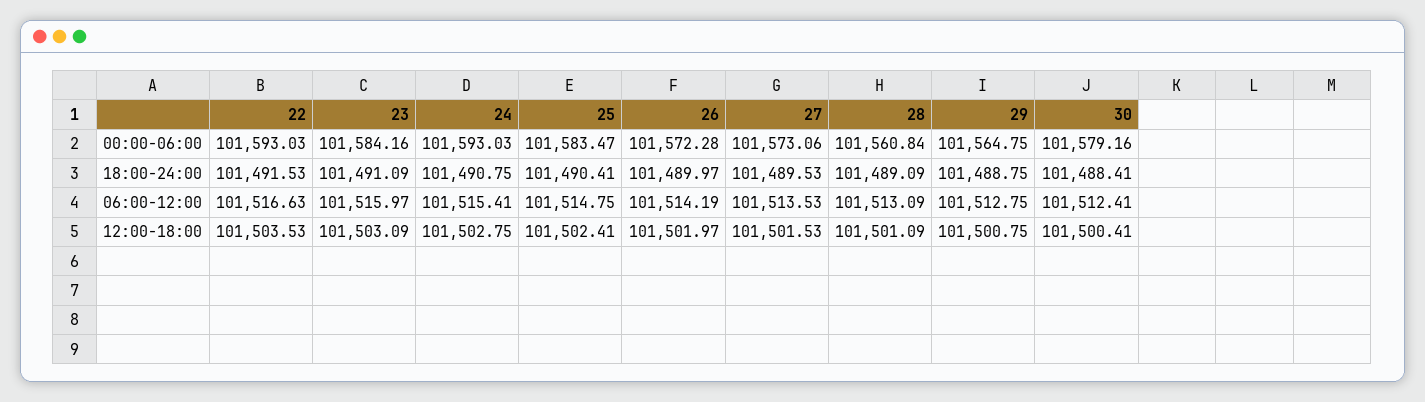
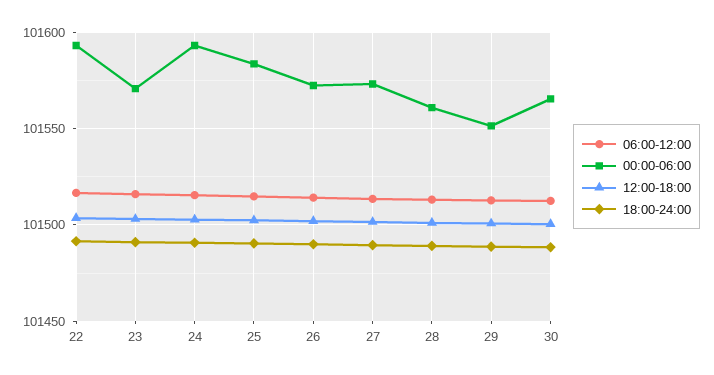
  {
    "00:00-06:00": {
      "22": 101593.03,
-     "23": 101584.16,
+     "23": 101570,
      "24": 101593.03,
      "25": 101583.47,
      "26": 101572.28,
      "27": 101573.06,
      "28": 101560.84,
-     "29": 101564.75,
+     "29": 101550,
-     "30": 101579.16
+     "30": 101565
    },
    "18:00-24:00": {
      "22": 101491.53,
      "23": 101491.09,
      "24": 101490.75,
      "25": 101490.41,
      "26": 101489.97,
      "27": 101489.53,
      "28": 101489.09,
      "29": 101488.75,
      "30": 101488.41
    },
    "06:00-12:00": {
      "22": 101516.63,
      "23": 101515.97,
      "24": 101515.41,
      "25": 101514.75,
      "26": 101514.19,
      "27": 101513.53,
      "28": 101513.09,
      "29": 101512.75,
      "30": 101512.41
    },
    "12:00-18:00": {
      "22": 101503.53,
      "23": 101503.09,
      "24": 101502.75,
      "25": 101502.41,
      "26": 101501.97,
      "27": 101501.53,
      "28": 101501.09,
      "29": 101500.75,
      "30": 101500.41
    }
  }

